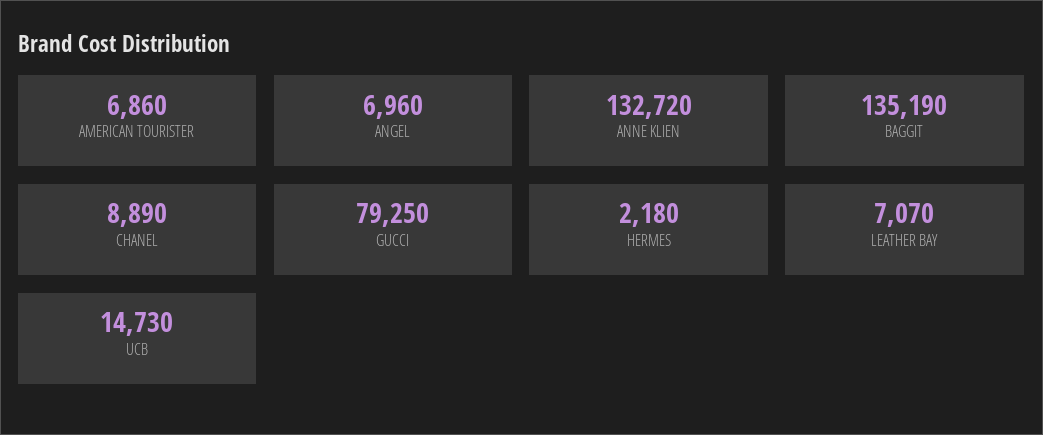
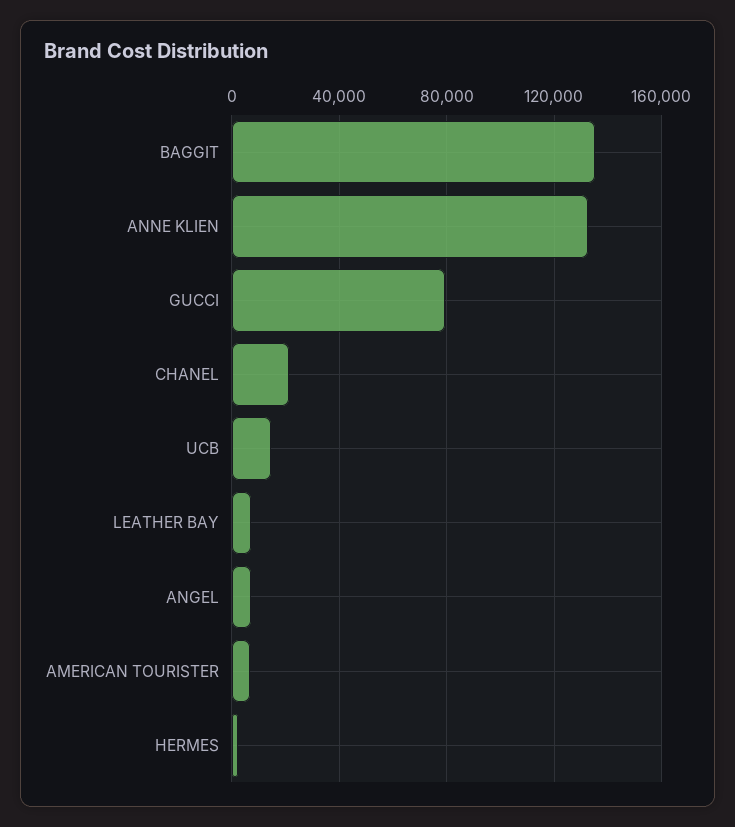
  {
    "AMERICAN TOURISTER": 6860,
    "ANGEL": 6960,
    "ANNE KLIEN": 132720,
    "BAGGIT": 135190,
-   "CHANEL": 8890,
+   "CHANEL": 20000,
    "GUCCI": 79250,
    "HERMES": 2180,
    "LEATHER BAY": 7070,
    "UCB": 14730
  }

